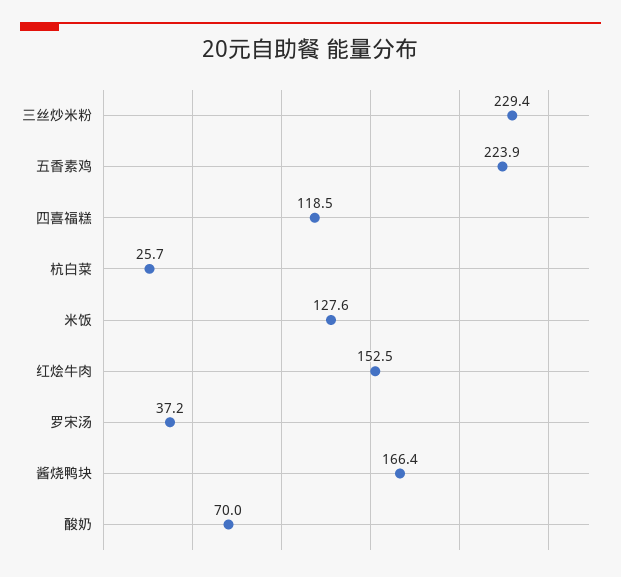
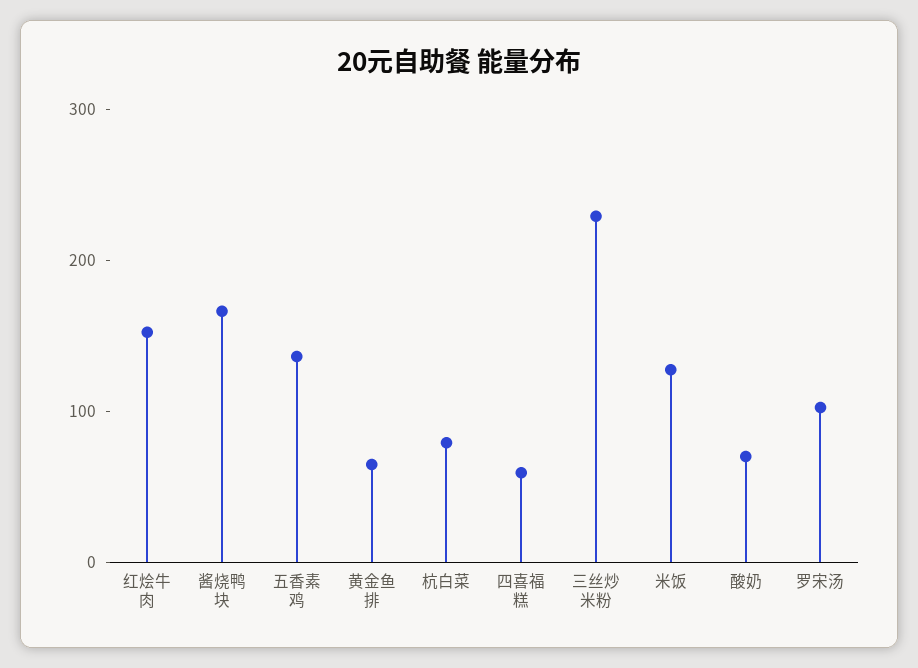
  {
    "三丝炒米粉": 229.4,
-   "五香素鸡": 223.9,
+   "五香素鸡": 140,
-   "四喜福糕": 118.5,
+   "四喜福糕": 60,
-   "杭白菜": 25.7,
+   "杭白菜": 80,
    "米饭": 127.6,
    "红烩牛肉": 152.5,
-   "罗宋汤": 37.2,
+   "罗宋汤": 100,
    "酱烧鸭块": 166.4,
-   "酸奶": 70
+   "酸奶": 70,
+   "黄金鱼排": 60
  }

